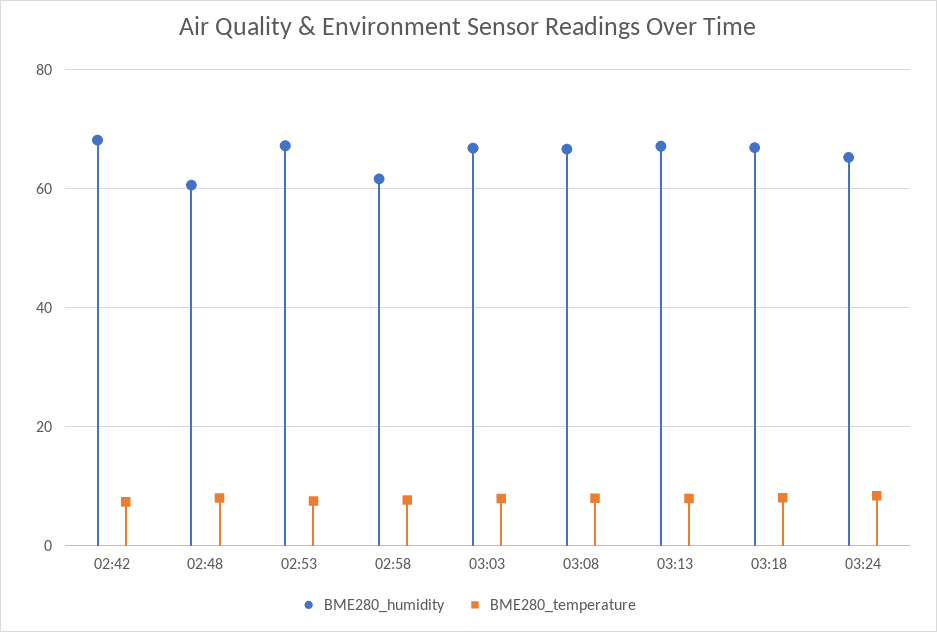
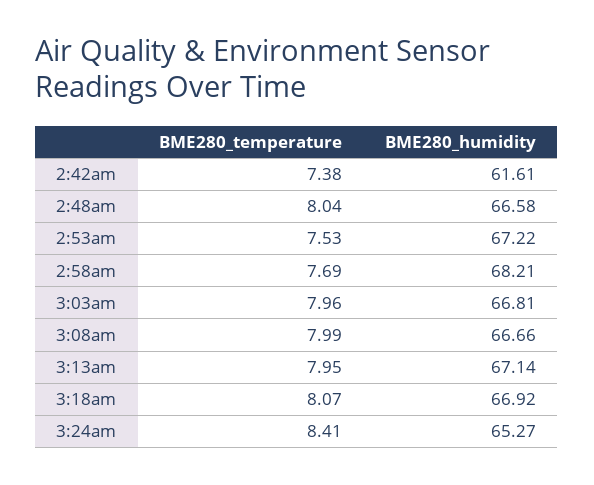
  {
    "BME280_humidity": {
-     "02:42": 68,
+     "02:42": 61.61,
-     "02:48": 60,
+     "02:48": 66.58,
      "02:53": 67.22,
-     "02:58": 62,
+     "02:58": 68.21,
      "03:03": 66.81,
      "03:08": 66.66,
      "03:13": 67.14,
      "03:18": 66.92,
      "03:24": 65.27
    },
    "BME280_temperature": {
      "02:42": 7.38,
      "02:48": 8.04,
      "02:53": 7.53,
      "02:58": 7.69,
      "03:03": 7.96,
      "03:08": 7.99,
      "03:13": 7.95,
      "03:18": 8.07,
      "03:24": 8.41
    }
  }

